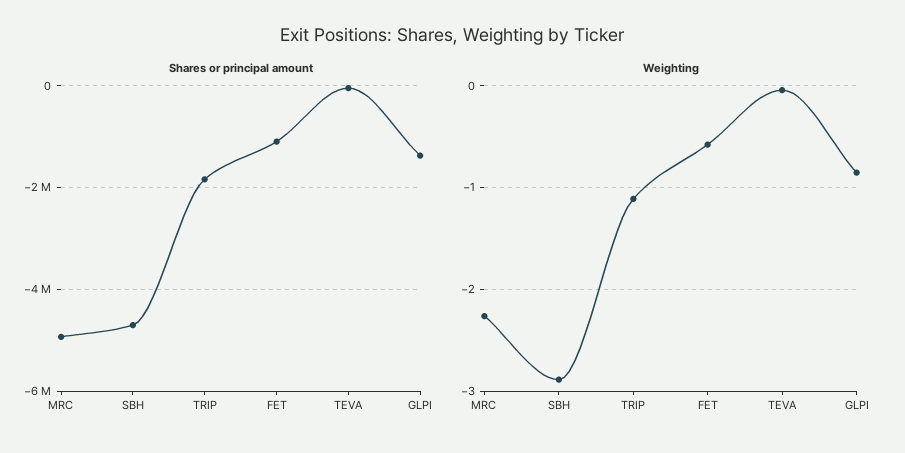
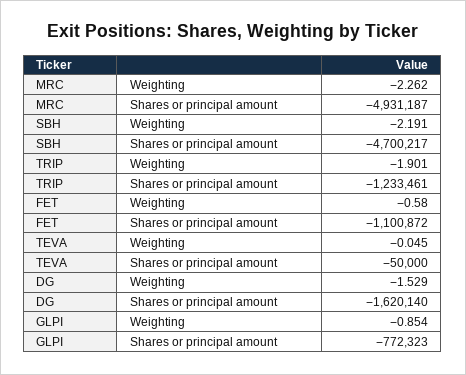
  {
    "Shares or principal amount": {
      "MRC": -4931187,
      "SBH": -4700217,
-     "TRIP": -1800000,
+     "TRIP": -1233461,
      "FET": -1100872,
      "TEVA": -50000,
-     "GLPI": -1400000
+     "GLPI": -772323,
+     "DG": -1620140
    },
    "Weighting": {
      "MRC": -2.262,
-     "SBH": -2.9,
+     "SBH": -2.191,
-     "TRIP": -1.1,
+     "TRIP": -1.901,
      "FET": -0.58,
      "TEVA": -0.045,
-     "GLPI": -0.854
+     "GLPI": -0.854,
+     "DG": -1.529
    }
  }

